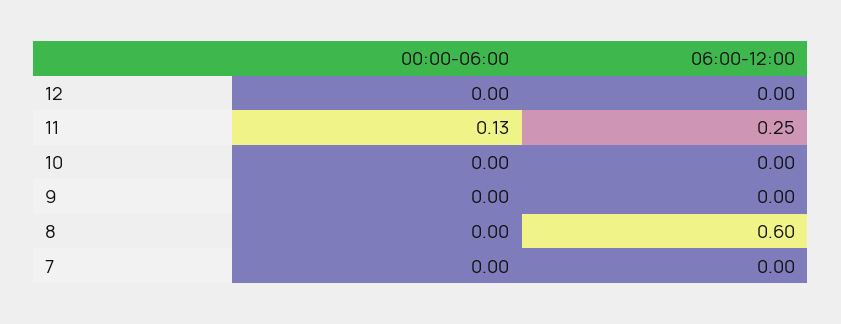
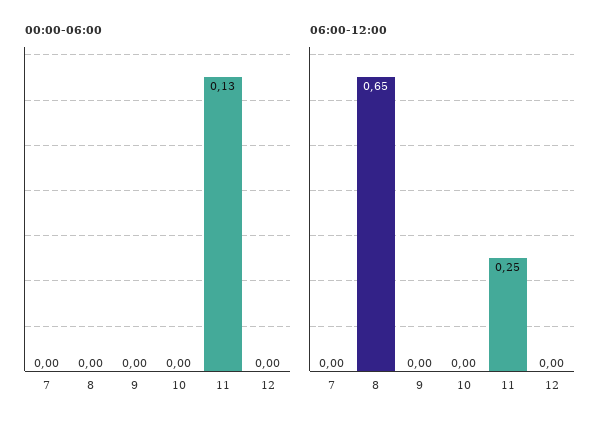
  {
    "00:00-06:00": {
      "12": 0,
      "11": 0.13,
      "10": 0,
      "9": 0,
      "8": 0,
      "7": 0
    },
    "06:00-12:00": {
      "12": 0,
      "11": 0.25,
      "10": 0,
      "9": 0,
-     "8": 0.6,
+     "8": 0.65,
      "7": 0
    }
  }

